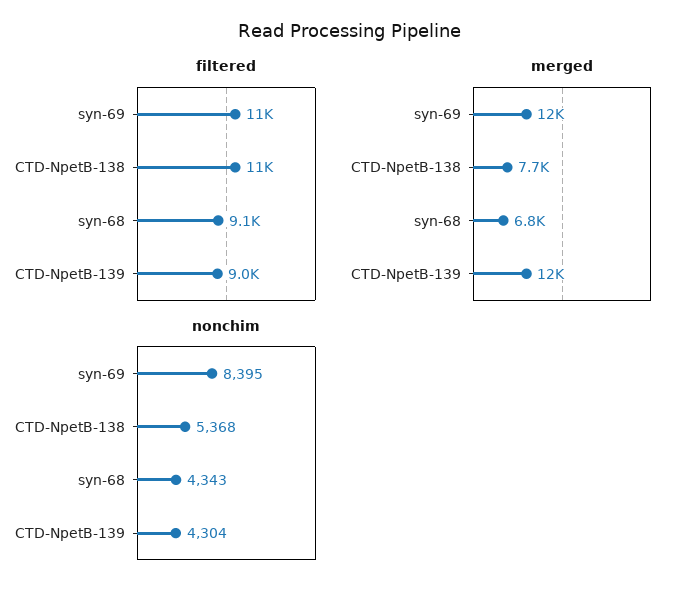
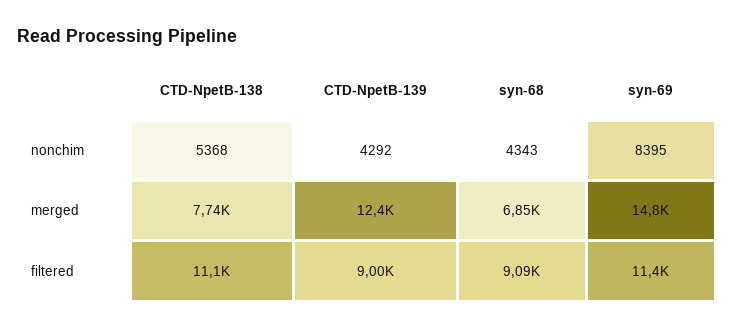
  {
    "filtered": {
      "syn-69": 11400,
      "CTD-NpetB-138": 11100,
      "syn-68": 9090,
      "CTD-NpetB-139": 9000
    },
    "merged": {
-     "syn-69": 12000,
+     "syn-69": 14800,
      "CTD-NpetB-138": 7740,
      "syn-68": 6850,
      "CTD-NpetB-139": 12400
    },
    "nonchim": {
      "syn-69": 8395,
      "CTD-NpetB-138": 5368,
      "syn-68": 4343,
-     "CTD-NpetB-139": 4304
+     "CTD-NpetB-139": 4292
    }
  }

